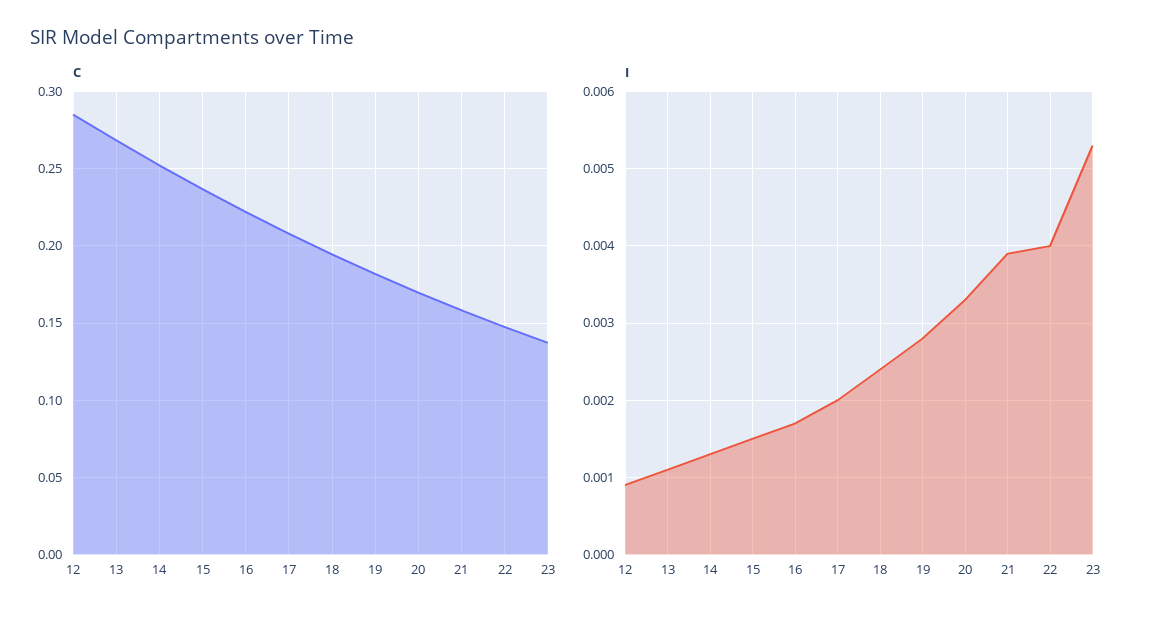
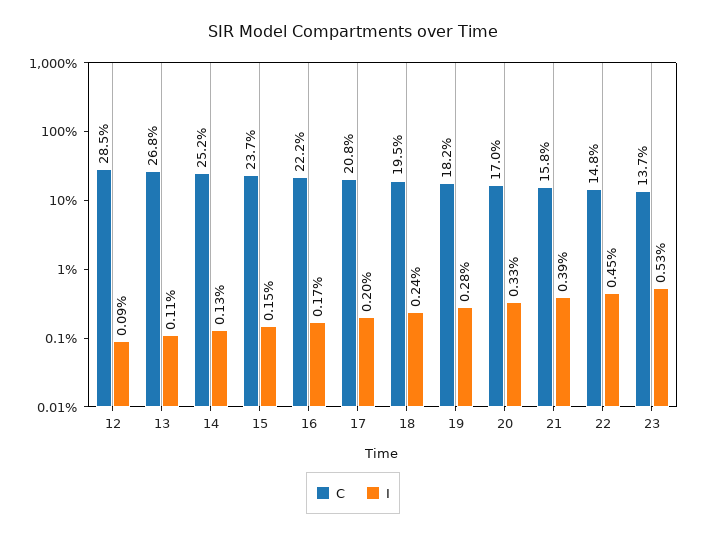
  {
    "C": {
      "12": 0.285,
      "13": 0.268,
      "14": 0.252,
      "15": 0.237,
      "16": 0.222,
      "17": 0.208,
      "18": 0.195,
      "19": 0.182,
      "20": 0.17,
      "21": 0.158,
      "22": 0.148,
      "23": 0.137
    },
    "I": {
      "12": 0.0009,
      "13": 0.0011,
      "14": 0.0013,
      "15": 0.0015,
      "16": 0.0017,
      "17": 0.002,
      "18": 0.0024,
      "19": 0.0028,
      "20": 0.0033,
      "21": 0.0039,
-     "22": 0.004,
+     "22": 0.0045,
      "23": 0.0053
    }
  }

